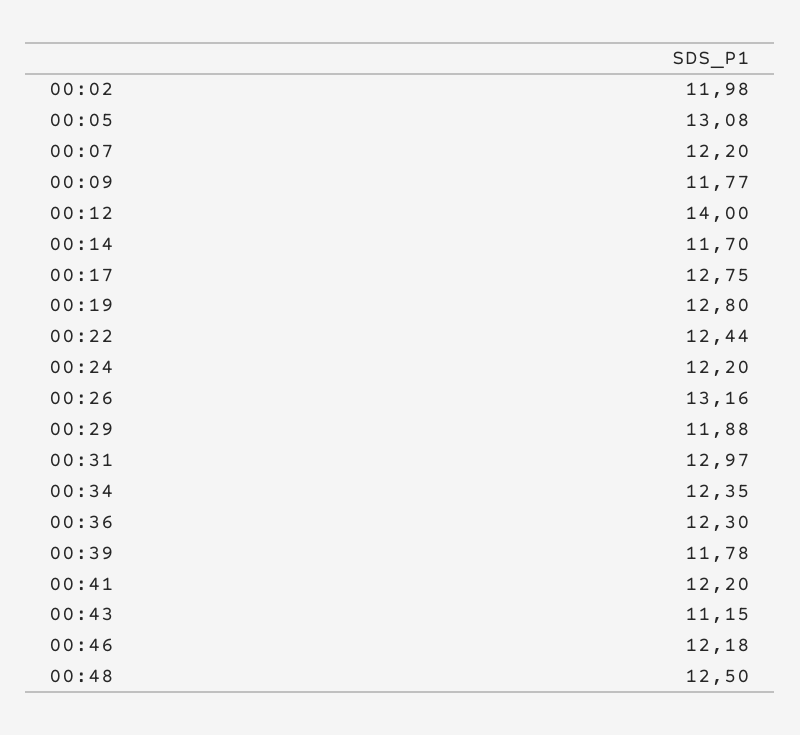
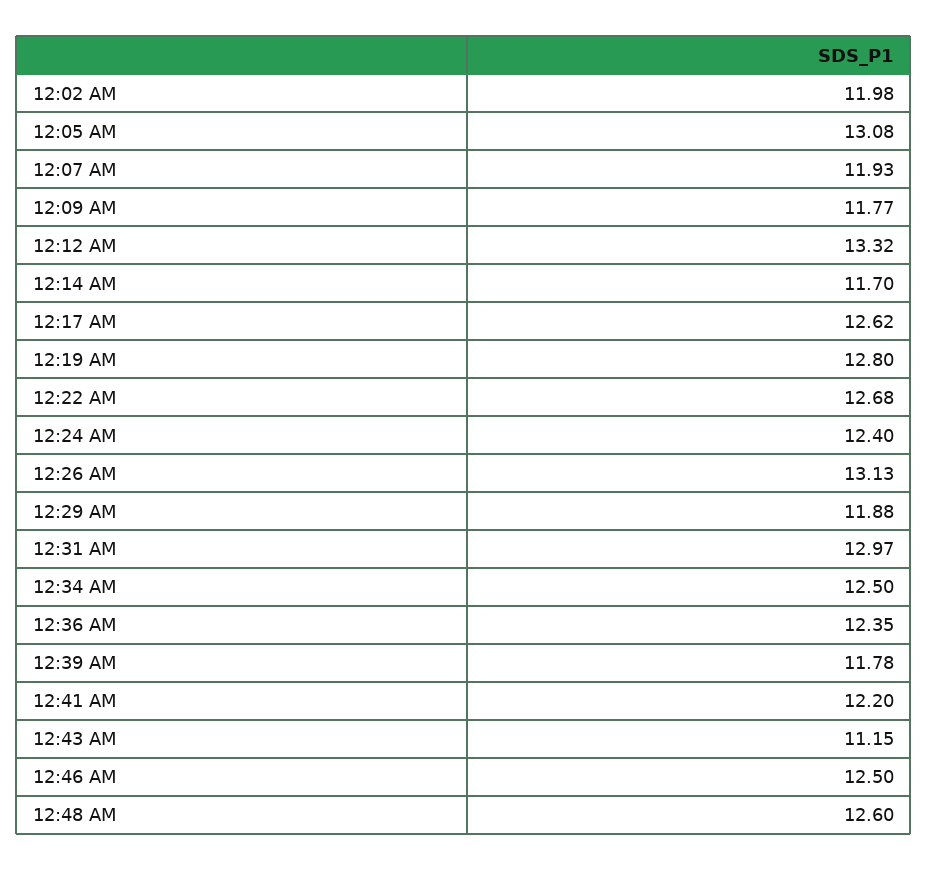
  {
    "00:02": 11.98,
    "00:05": 13.08,
-   "00:07": 12.2,
+   "00:07": 11.93,
    "00:09": 11.77,
-   "00:12": 14,
+   "00:12": 13.32,
    "00:14": 11.7,
-   "00:17": 12.75,
+   "00:17": 12.62,
    "00:19": 12.8,
-   "00:22": 12.44,
+   "00:22": 12.68,
-   "00:24": 12.2,
+   "00:24": 12.4,
-   "00:26": 13.16,
+   "00:26": 13.13,
    "00:29": 11.88,
    "00:31": 12.97,
-   "00:34": 12.35,
+   "00:34": 12.5,
-   "00:36": 12.3,
+   "00:36": 12.35,
    "00:39": 11.78,
    "00:41": 12.2,
    "00:43": 11.15,
-   "00:46": 12.18,
+   "00:46": 12.5,
-   "00:48": 12.5
+   "00:48": 12.6
  }

